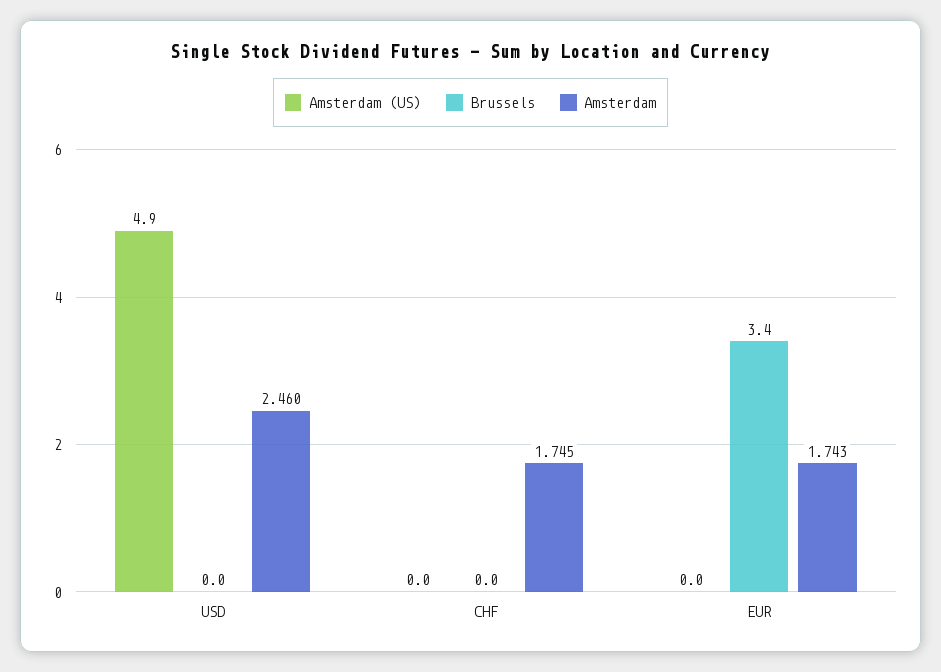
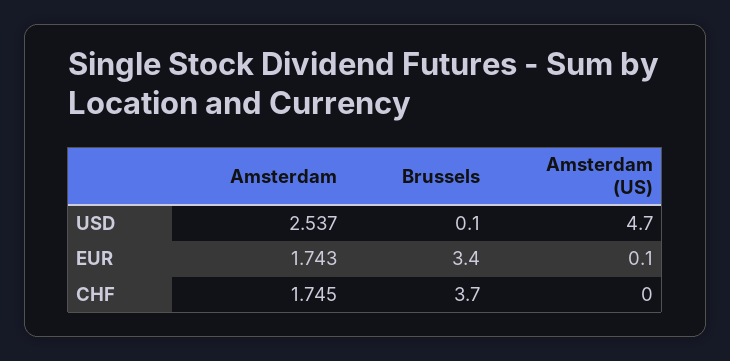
  {
    "Amsterdam (US)": {
-     "USD": 4.9,
+     "USD": 4.7,
      "CHF": 0,
-     "EUR": 0
+     "EUR": 0.1
    },
    "Brussels": {
-     "USD": 0,
+     "USD": 0.1,
-     "CHF": 0,
+     "CHF": 3.7,
      "EUR": 3.4
    },
    "Amsterdam": {
-     "USD": 2.46,
+     "USD": 2.537,
      "CHF": 1.745,
      "EUR": 1.743
    }
  }

